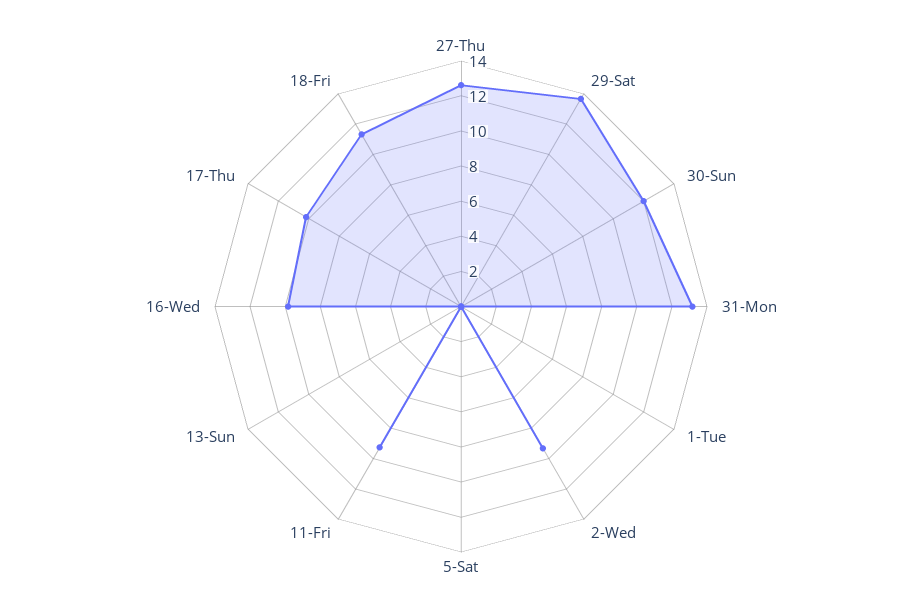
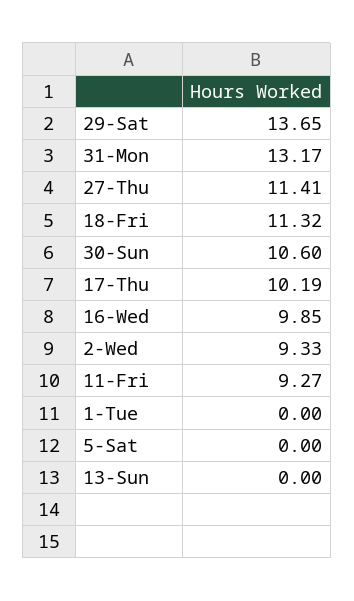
  {
-   "27-Thu": 12.5,
+   "27-Thu": 11.41,
    "29-Sat": 13.65,
-   "30-Sun": 12,
+   "30-Sun": 10.6,
    "31-Mon": 13.17,
    "1-Tue": 0,
    "2-Wed": 9.33,
    "5-Sat": 0,
    "11-Fri": 9.27,
    "13-Sun": 0,
    "16-Wed": 9.85,
    "17-Thu": 10.19,
    "18-Fri": 11.32
  }

